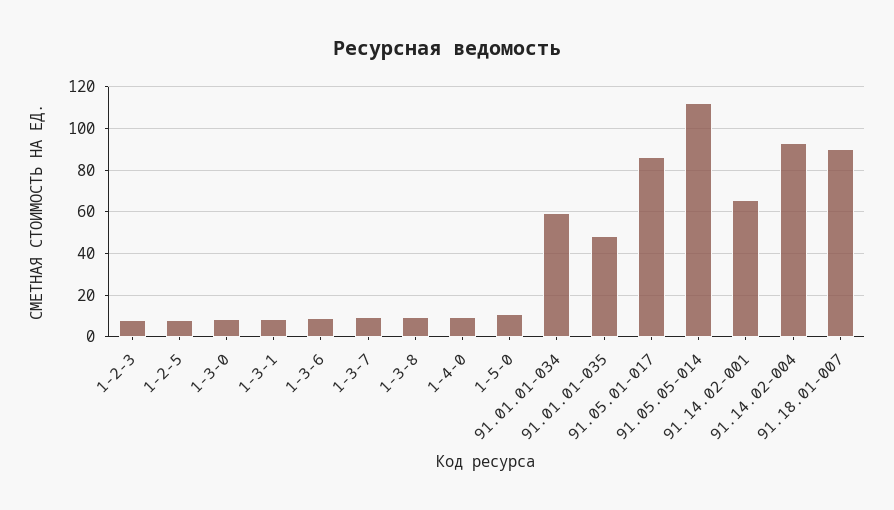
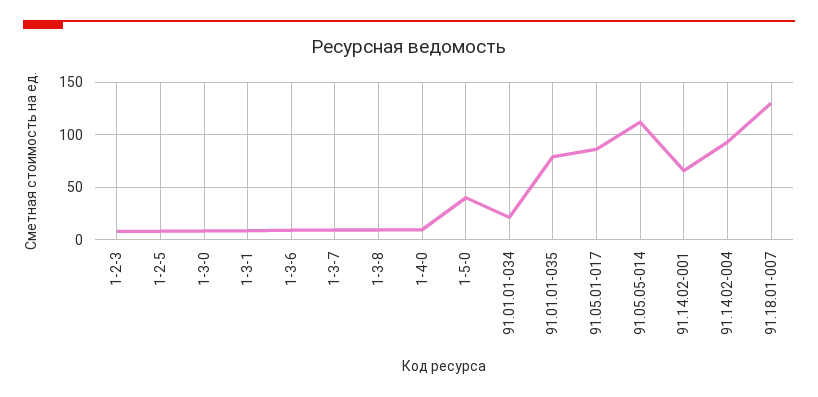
  {
    "1-2-3": 10,
    "1-2-5": 10,
    "1-3-0": 10,
    "1-3-1": 10,
    "1-3-6": 10,
    "1-3-7": 10,
    "1-3-8": 10,
    "1-4-0": 10,
-   "1-5-0": 10,
+   "1-5-0": 40,
-   "91.01.01-034": 60,
+   "91.01.01-034": 20,
-   "91.01.01-035": 50,
+   "91.01.01-035": 80,
    "91.05.01-017": 85,
    "91.05.05-014": 110,
    "91.14.02-001": 65,
    "91.14.02-004": 95,
-   "91.18.01-007": 90
+   "91.18.01-007": 130
  }

